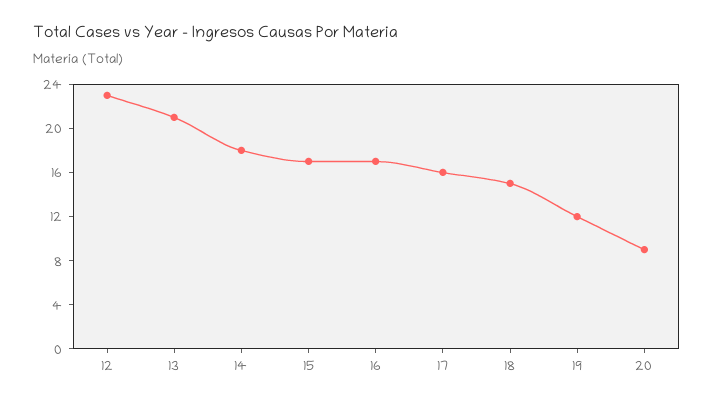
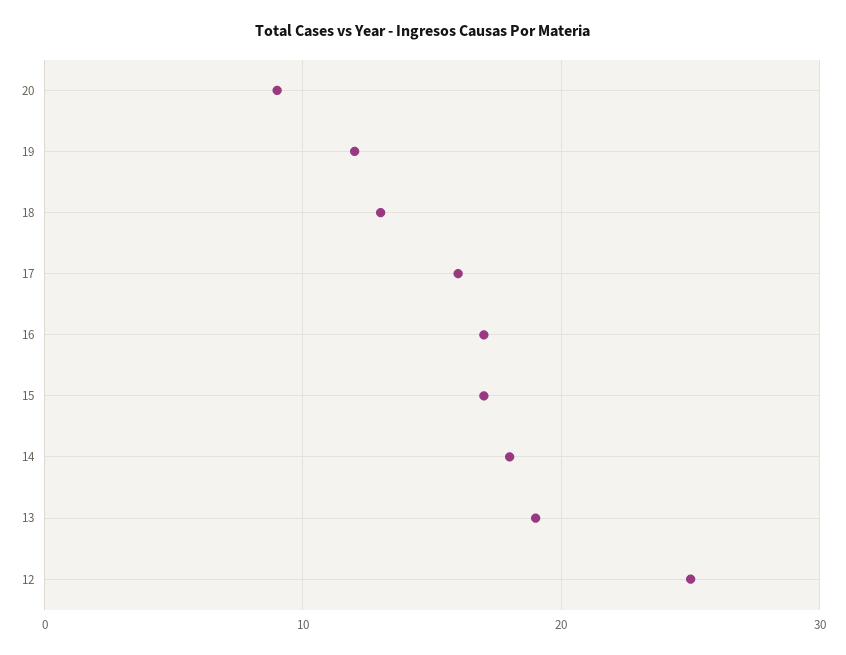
  {
-   "12": 23,
+   "12": 25,
-   "13": 21,
+   "13": 19,
    "14": 18,
    "15": 17,
    "16": 17,
    "17": 16,
-   "18": 15,
+   "18": 13,
    "19": 12,
    "20": 9
  }

